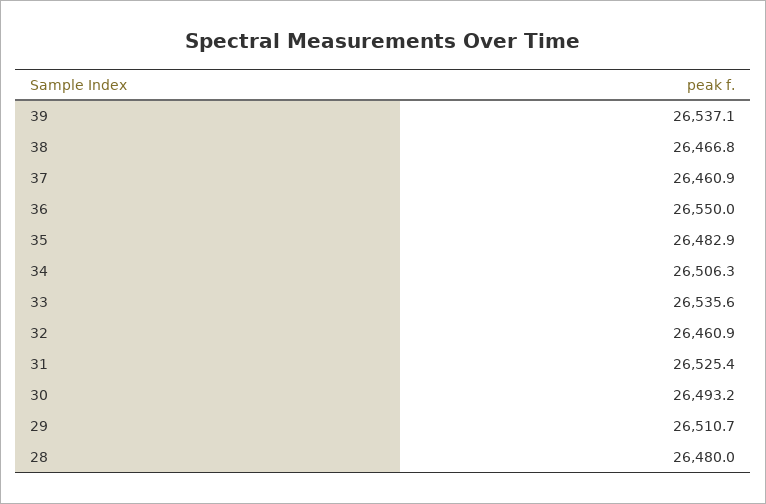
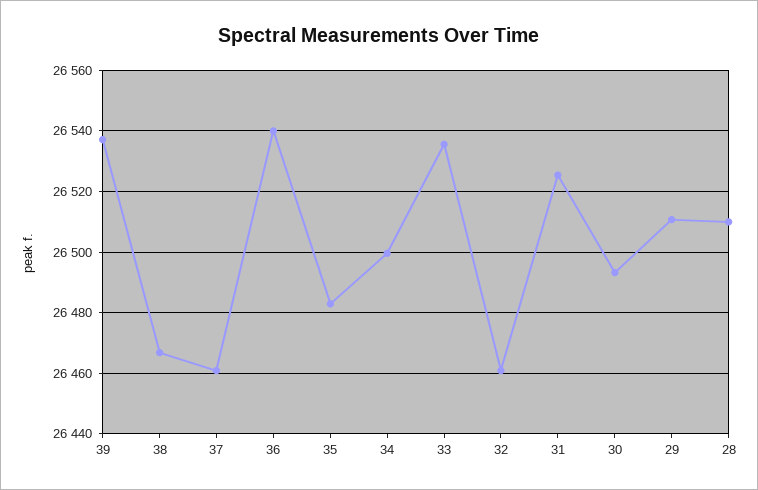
  {
    "39": 26537.1,
    "38": 26466.8,
    "37": 26460.9,
-   "36": 26550,
+   "36": 26540,
    "35": 26482.9,
-   "34": 26506.3,
+   "34": 26500,
    "33": 26535.6,
    "32": 26460.9,
    "31": 26525.4,
    "30": 26493.2,
    "29": 26510.7,
-   "28": 26480
+   "28": 26510
  }

